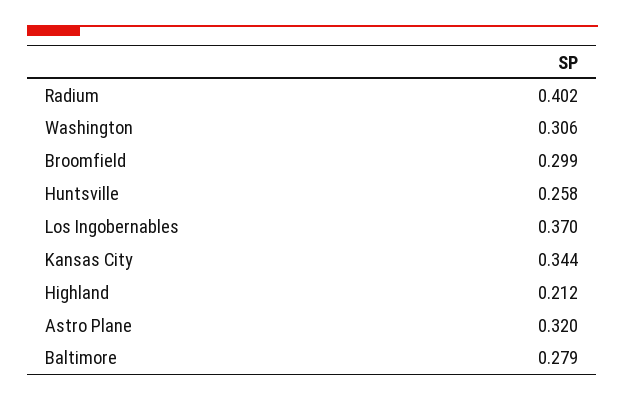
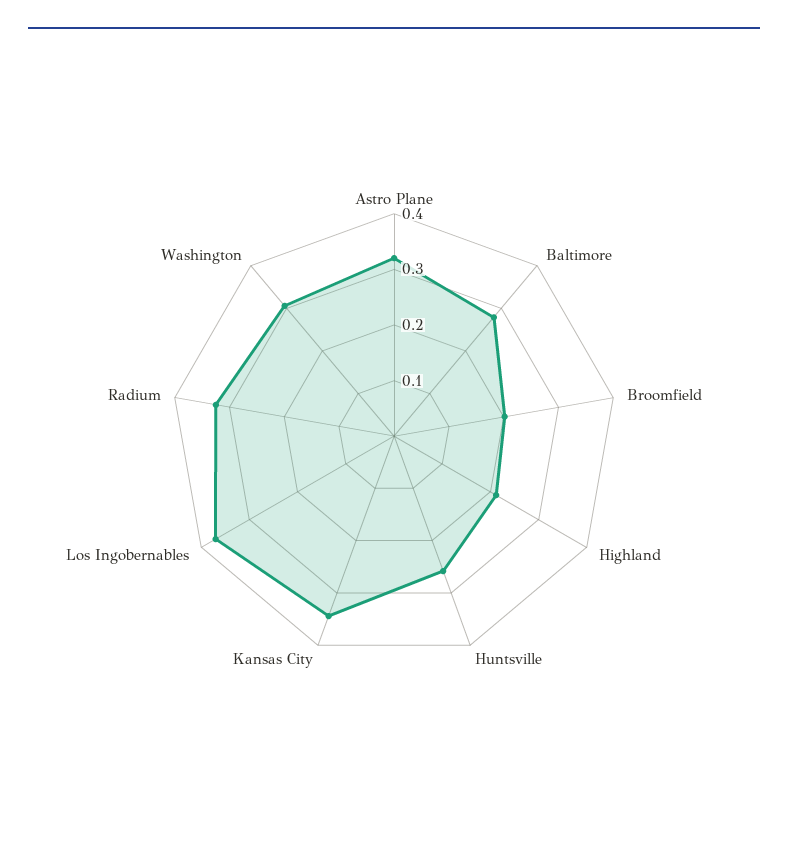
  {
-   "Radium": 0.402,
+   "Radium": 0.32,
    "Washington": 0.306,
-   "Broomfield": 0.299,
+   "Broomfield": 0.2,
    "Huntsville": 0.258,
    "Los Ingobernables": 0.37,
    "Kansas City": 0.344,
    "Highland": 0.212,
    "Astro Plane": 0.32,
    "Baltimore": 0.279
  }

